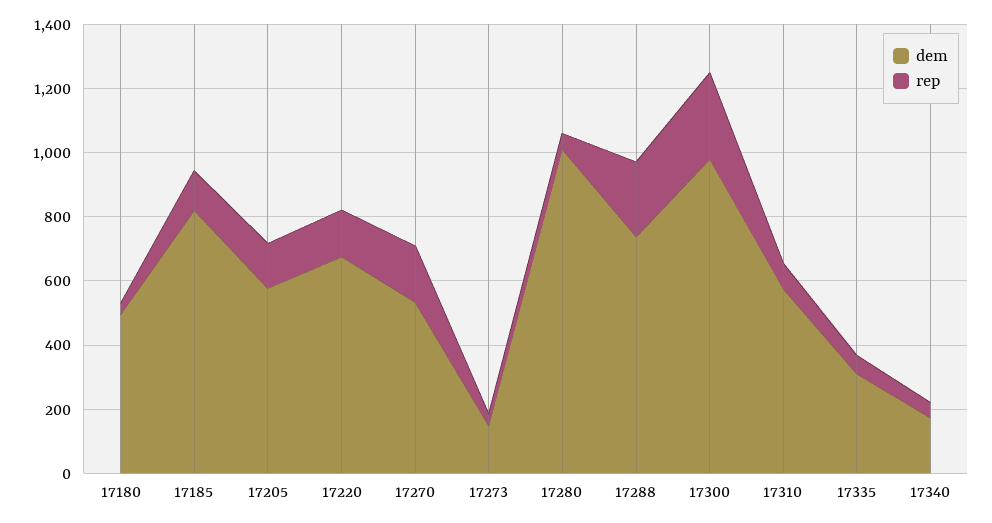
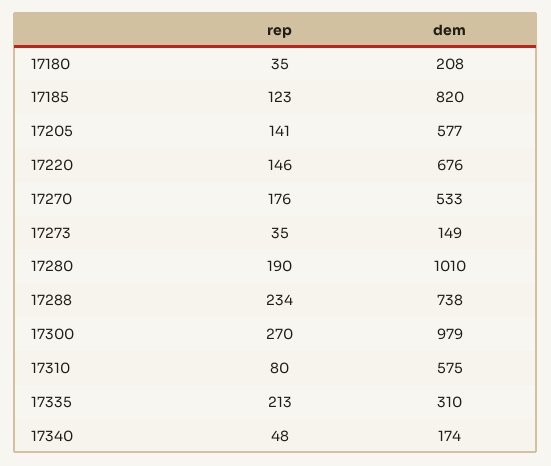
  {
    "dem": {
-     "17180": 500,
+     "17180": 208,
      "17185": 820,
      "17205": 577,
      "17220": 676,
      "17270": 533,
      "17273": 149,
      "17280": 1010,
      "17288": 738,
      "17300": 979,
      "17310": 575,
      "17335": 310,
      "17340": 174
    },
    "rep": {
      "17180": 35,
      "17185": 123,
      "17205": 141,
      "17220": 146,
      "17270": 176,
      "17273": 35,
-     "17280": 50,
+     "17280": 190,
      "17288": 234,
      "17300": 270,
      "17310": 80,
-     "17335": 50,
+     "17335": 213,
      "17340": 48
    }
  }

